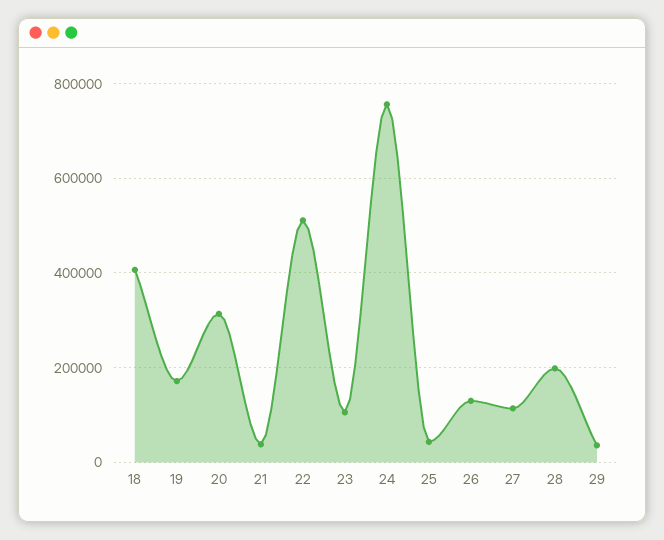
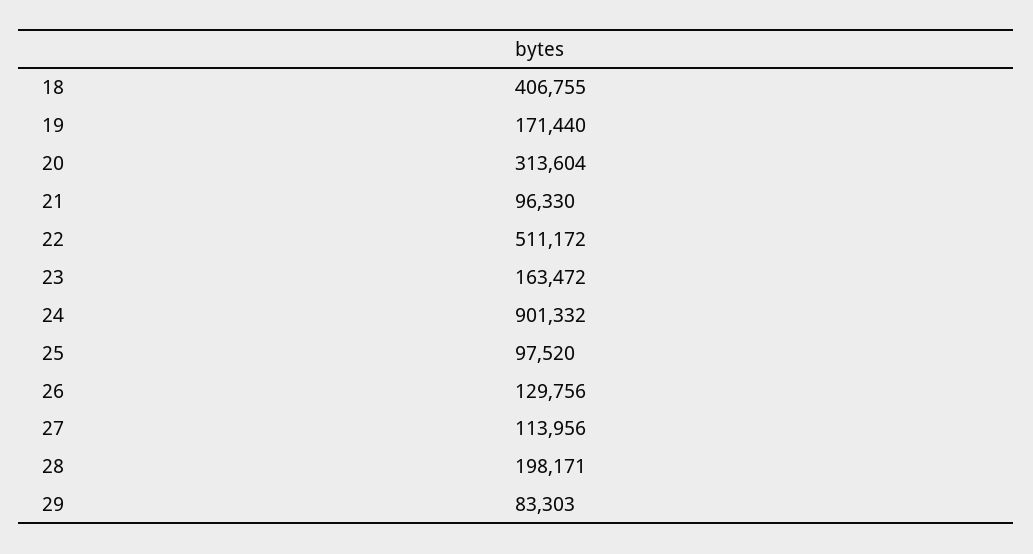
  {
    "18": 406755,
    "19": 171440,
    "20": 313604,
-   "21": 40000,
+   "21": 96330,
    "22": 511172,
-   "23": 100000,
+   "23": 163472,
-   "24": 760000,
+   "24": 901332,
-   "25": 40000,
+   "25": 97520,
    "26": 129756,
    "27": 113956,
    "28": 198171,
-   "29": 40000
+   "29": 83303
  }

